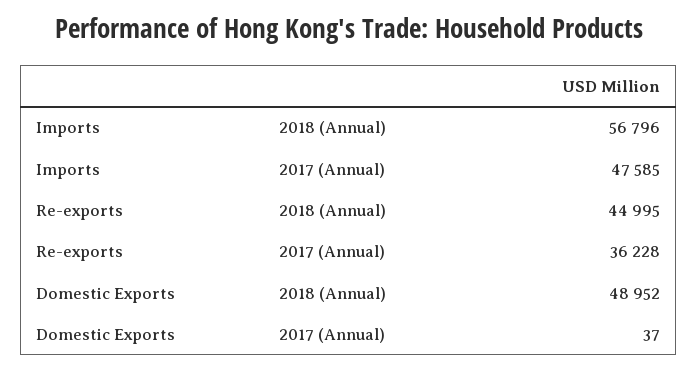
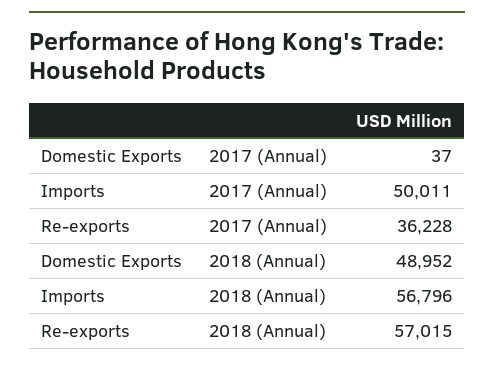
  {
    "Imports": {
      "2018 (Annual)": 56796,
-     "2017 (Annual)": 47585
+     "2017 (Annual)": 50011
    },
    "Re-exports": {
-     "2018 (Annual)": 44995,
+     "2018 (Annual)": 57015,
      "2017 (Annual)": 36228
    },
    "Domestic Exports": {
      "2018 (Annual)": 48952,
      "2017 (Annual)": 37
    }
  }

